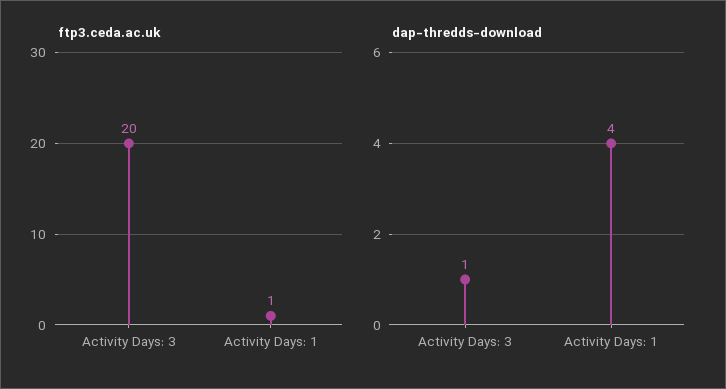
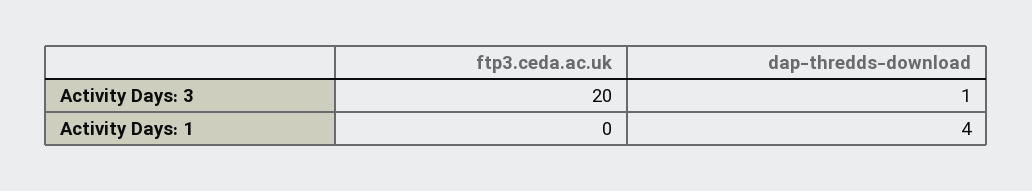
  {
    "ftp3.ceda.ac.uk": {
      "Activity Days: 3": 20,
-     "Activity Days: 1": 1
+     "Activity Days: 1": 0
    },
    "dap-thredds-download": {
      "Activity Days: 3": 1,
      "Activity Days: 1": 4
    }
  }

